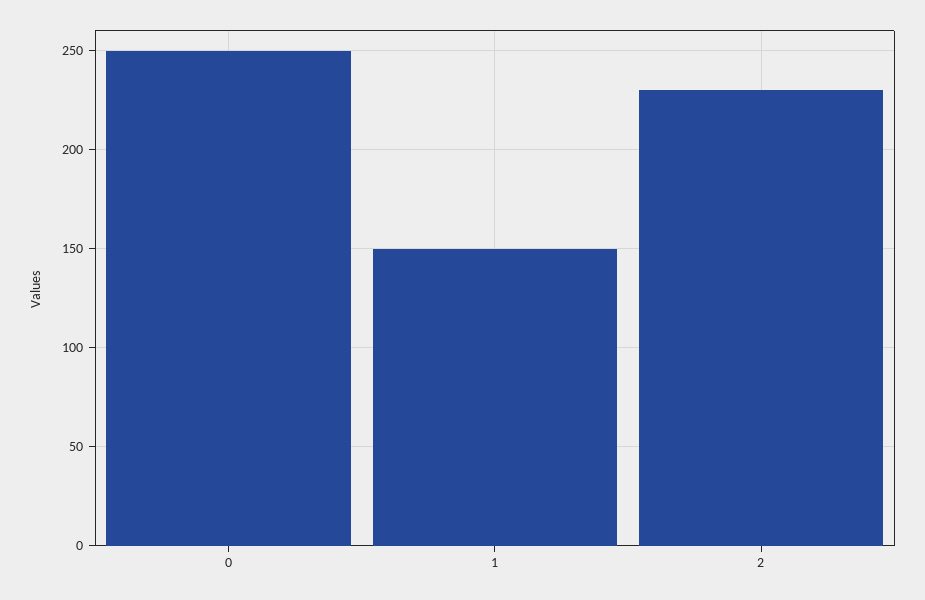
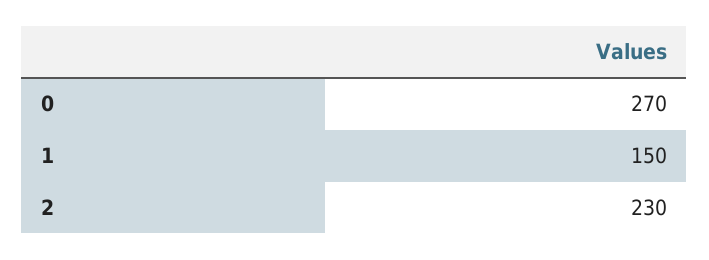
  {
-   "0": 250,
+   "0": 270,
    "1": 150,
    "2": 230
  }

